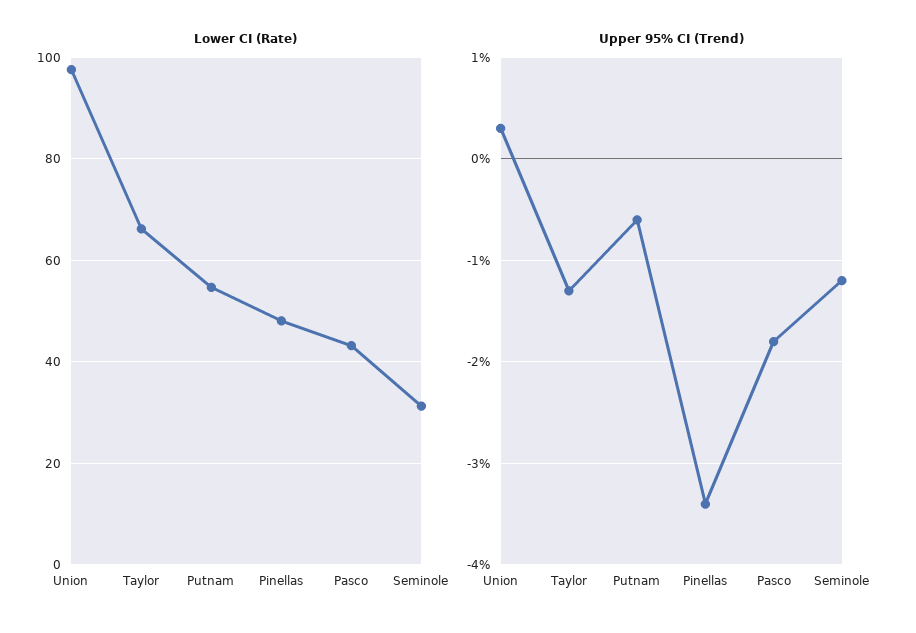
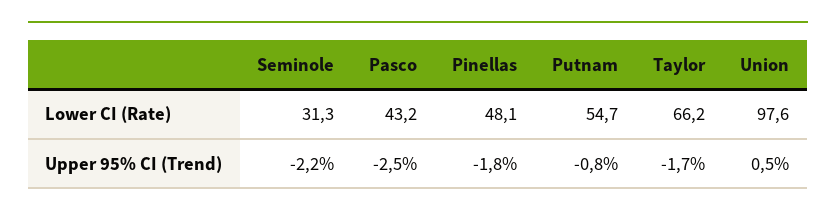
  {
    "Lower CI (Rate)": {
      "Union": 97.6,
      "Taylor": 66.2,
      "Putnam": 54.7,
      "Pinellas": 48.1,
      "Pasco": 43.2,
      "Seminole": 31.3
    },
    "Upper 95% CI (Trend)": {
-     "Union": 0.3,
+     "Union": 0.5,
-     "Taylor": -1.3,
+     "Taylor": -1.7,
-     "Putnam": -0.6,
+     "Putnam": -0.8,
-     "Pinellas": -3.4,
+     "Pinellas": -1.8,
-     "Pasco": -1.8,
+     "Pasco": -2.5,
-     "Seminole": -1.2
+     "Seminole": -2.2
    }
  }

